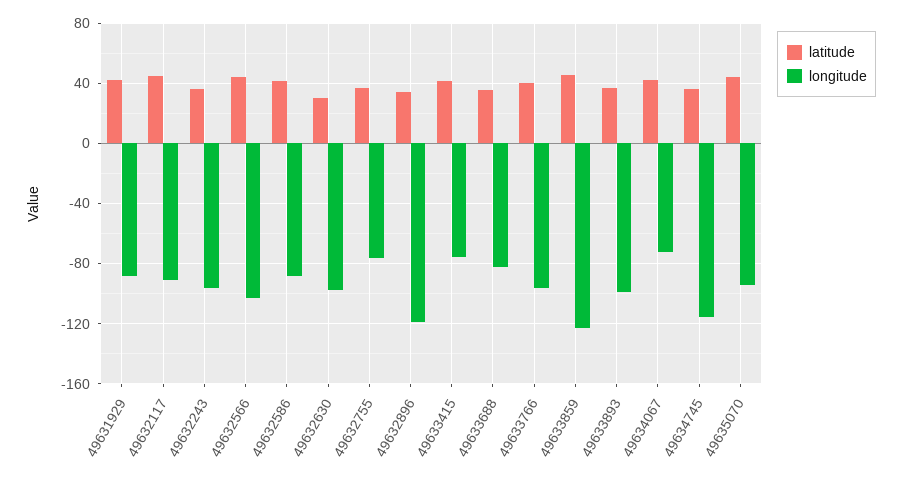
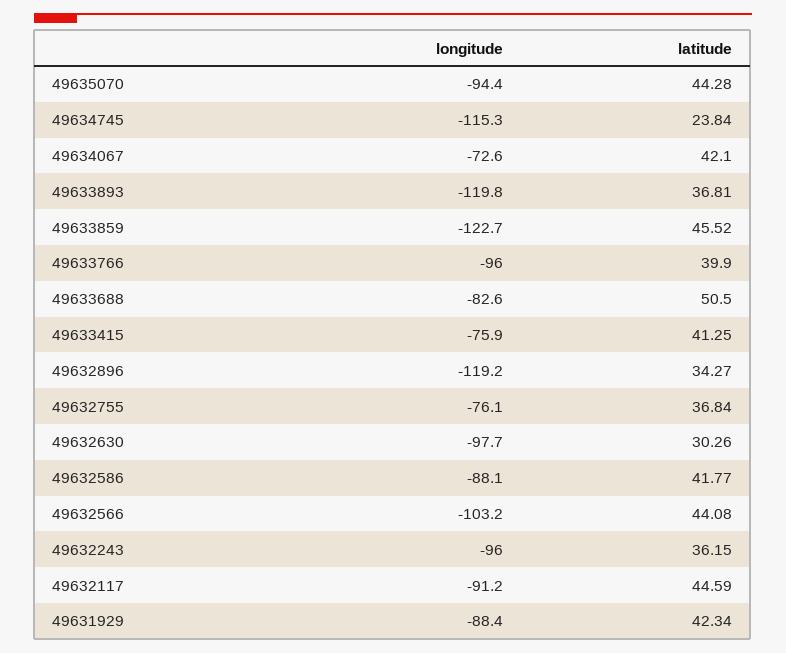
  {
    "latitude": {
      "49631929": 42.34,
      "49632117": 44.59,
      "49632243": 36.15,
      "49632566": 44.08,
      "49632586": 41.77,
      "49632630": 30.26,
      "49632755": 36.84,
      "49632896": 34.27,
      "49633415": 41.25,
-     "49633688": 35,
+     "49633688": 50.5,
      "49633766": 39.9,
      "49633859": 45.52,
      "49633893": 36.81,
      "49634067": 42.1,
-     "49634745": 35,
+     "49634745": 23.84,
      "49635070": 44.28
    },
    "longitude": {
      "49631929": -88.4,
      "49632117": -91.2,
      "49632243": -96,
      "49632566": -103.2,
      "49632586": -88.1,
      "49632630": -97.7,
      "49632755": -76.1,
      "49632896": -119.2,
      "49633415": -75.9,
      "49633688": -82.6,
      "49633766": -96,
      "49633859": -122.7,
-     "49633893": -100,
+     "49633893": -119.8,
      "49634067": -72.6,
      "49634745": -115.3,
      "49635070": -94.4
    }
  }

